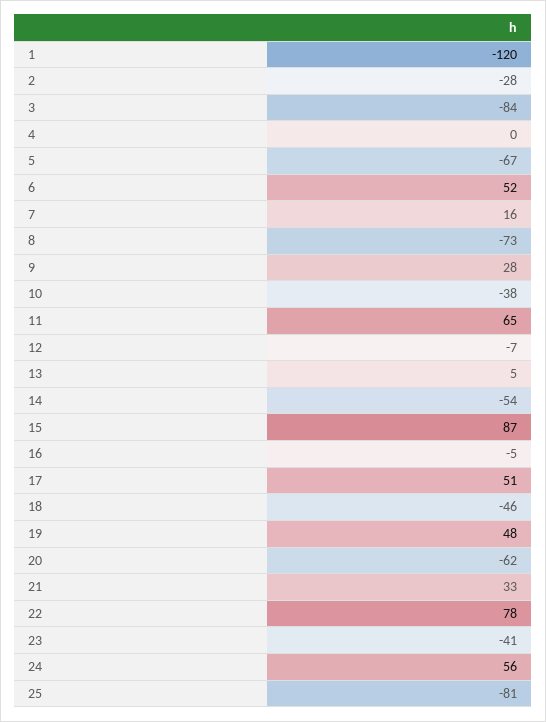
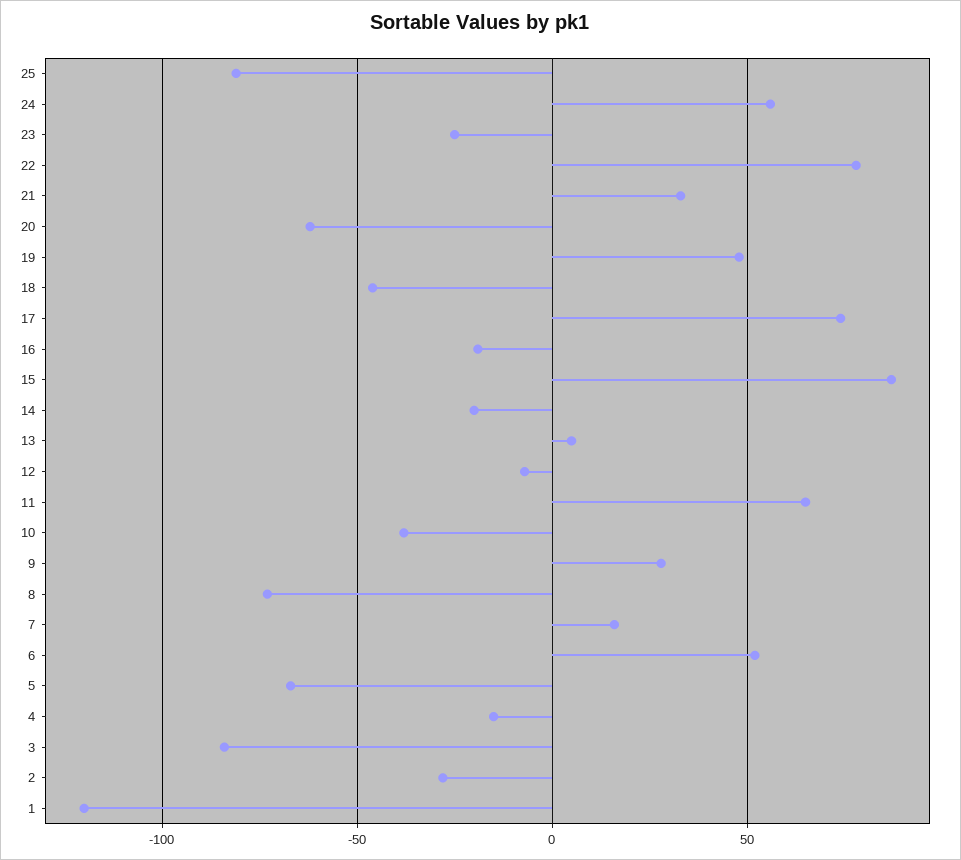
  {
    "1": -120,
    "2": -28,
    "3": -84,
-   "4": 0,
+   "4": -15,
    "5": -67,
    "6": 52,
    "7": 16,
    "8": -73,
    "9": 28,
    "10": -38,
    "11": 65,
    "12": -7,
    "13": 5,
-   "14": -54,
+   "14": -20,
    "15": 87,
-   "16": -5,
+   "16": -20,
-   "17": 51,
+   "17": 75,
    "18": -46,
    "19": 48,
    "20": -62,
    "21": 33,
    "22": 78,
-   "23": -41,
+   "23": -25,
    "24": 56,
    "25": -81
  }

